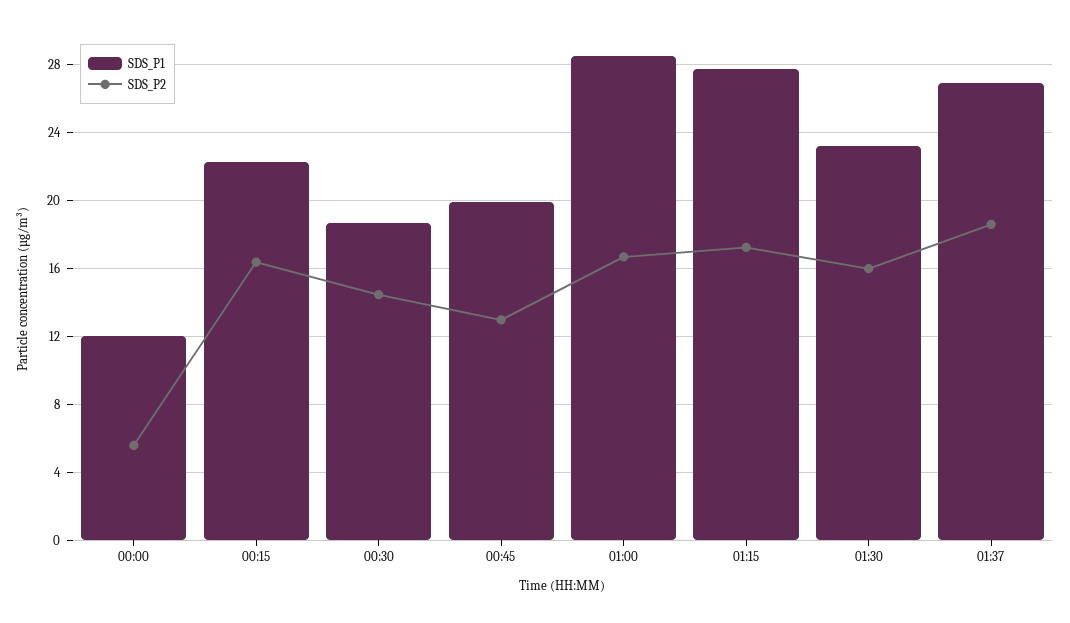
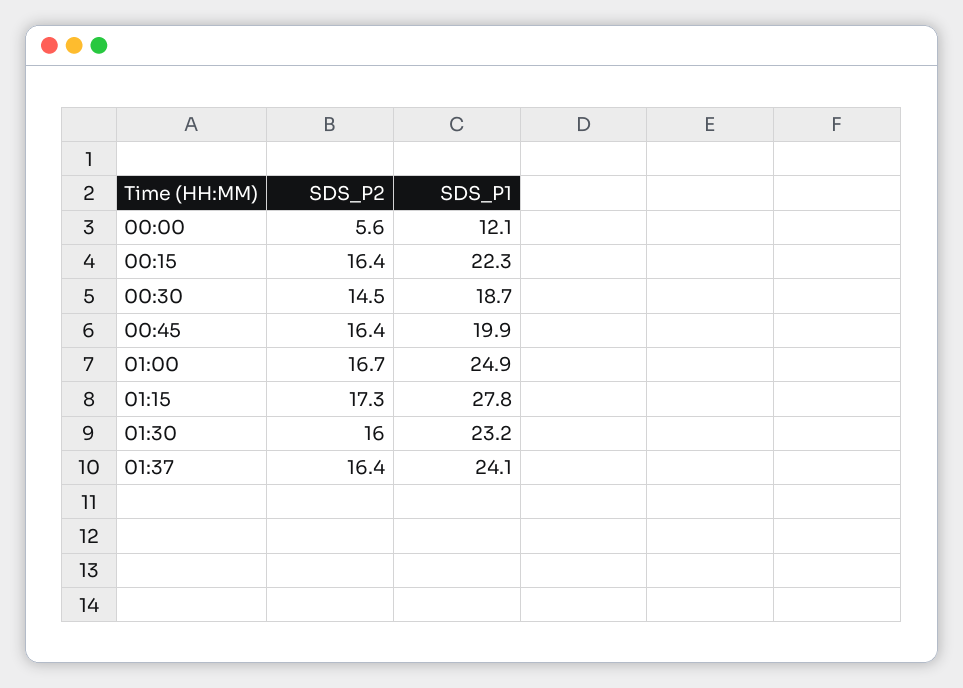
  {
    "SDS_P1": {
      "00:00": 12.1,
      "00:15": 22.3,
      "00:30": 18.7,
      "00:45": 19.9,
-     "01:00": 28.5,
+     "01:00": 24.9,
      "01:15": 27.8,
      "01:30": 23.2,
-     "01:37": 27
+     "01:37": 24.1
    },
    "SDS_P2": {
      "00:00": 5.6,
      "00:15": 16.4,
      "00:30": 14.5,
-     "00:45": 13,
+     "00:45": 16.4,
      "01:00": 16.7,
      "01:15": 17.3,
      "01:30": 16,
-     "01:37": 18.5
+     "01:37": 16.4
    }
  }

